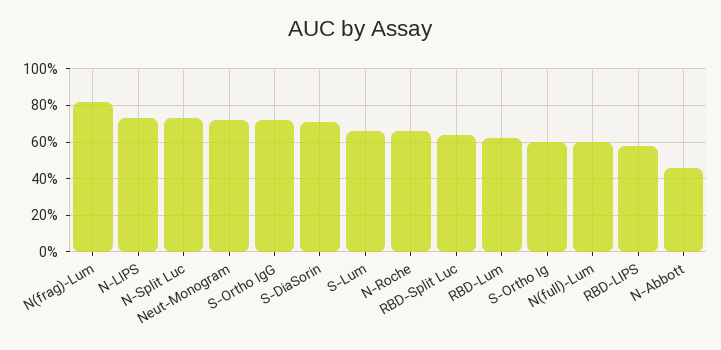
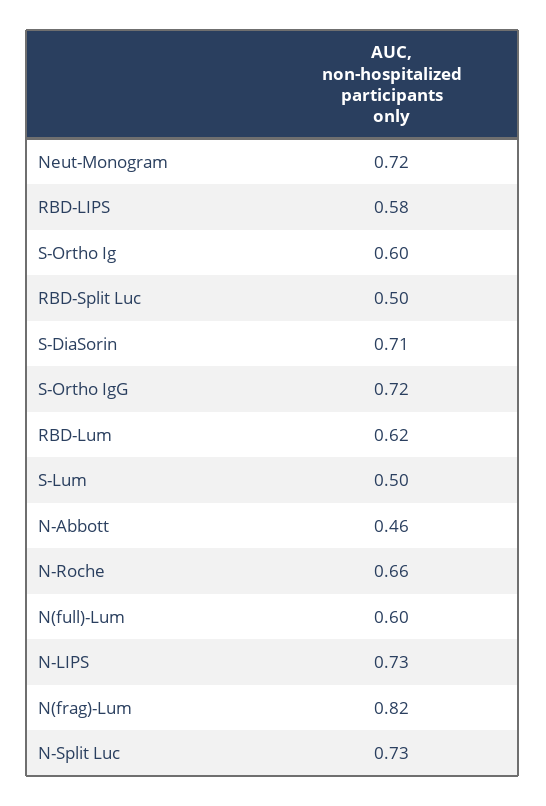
  {
    "N(frag)-Lum": 0.82,
    "N-LIPS": 0.73,
    "N-Split Luc": 0.73,
    "Neut-Monogram": 0.72,
    "S-Ortho IgG": 0.72,
    "S-DiaSorin": 0.71,
-   "S-Lum": 0.65,
+   "S-Lum": 0.5,
    "N-Roche": 0.66,
-   "RBD-Split Luc": 0.65,
+   "RBD-Split Luc": 0.5,
    "RBD-Lum": 0.62,
    "S-Ortho Ig": 0.6,
    "N(full)-Lum": 0.6,
    "RBD-LIPS": 0.58,
    "N-Abbott": 0.46
  }

